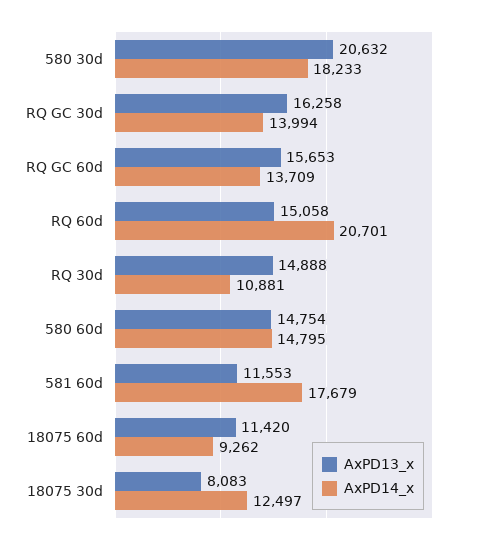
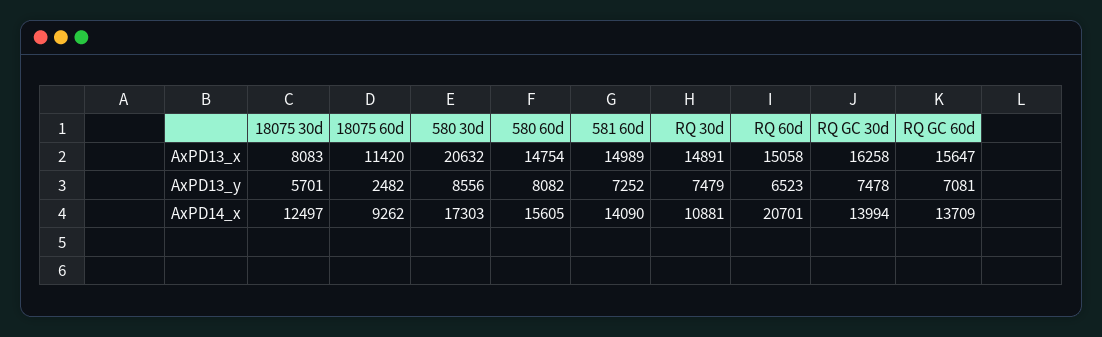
  {
    "AxPD13_x": {
      "580 30d": 20632,
      "RQ GC 30d": 16258,
-     "RQ GC 60d": 15653,
+     "RQ GC 60d": 15647,
      "RQ 60d": 15058,
-     "RQ 30d": 14888,
+     "RQ 30d": 14891,
      "580 60d": 14754,
-     "581 60d": 11553,
+     "581 60d": 14989,
      "18075 60d": 11420,
      "18075 30d": 8083
    },
    "AxPD14_x": {
-     "580 30d": 18233,
+     "580 30d": 17303,
      "RQ GC 30d": 13994,
      "RQ GC 60d": 13709,
      "RQ 60d": 20701,
      "RQ 30d": 10881,
-     "580 60d": 14795,
+     "580 60d": 15605,
-     "581 60d": 17679,
+     "581 60d": 14090,
      "18075 60d": 9262,
      "18075 30d": 12497
-   }
+   },
+   "AxPD13_y": {
+     "18075 30d": 5701,
+     "18075 60d": 2482,
+     "580 30d": 8556,
+     "580 60d": 8082,
+     "581 60d": 7252,
+     "RQ 30d": 7479,
+     "RQ 60d": 6523,
+     "RQ GC 30d": 7478,
+     "RQ GC 60d": 7081
+   }
  }

